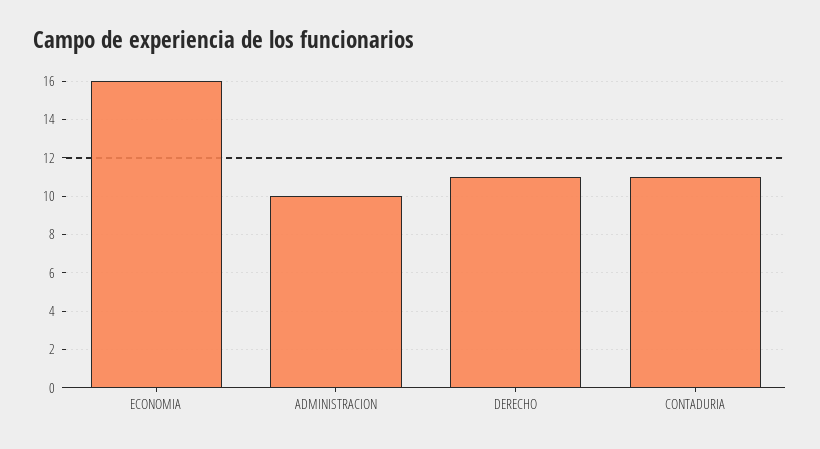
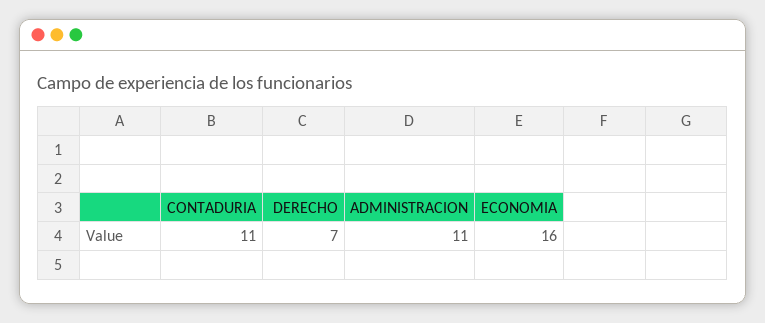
  {
    "ECONOMIA": 16,
-   "ADMINISTRACION": 10,
+   "ADMINISTRACION": 11,
-   "DERECHO": 11,
+   "DERECHO": 7,
    "CONTADURIA": 11
  }

